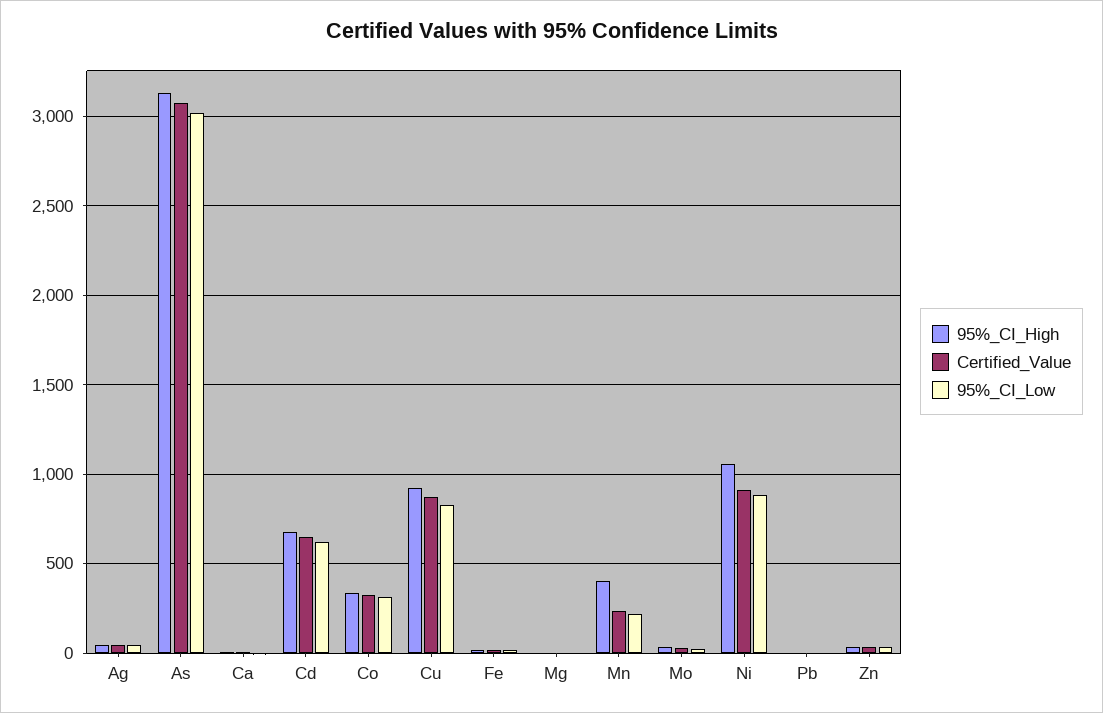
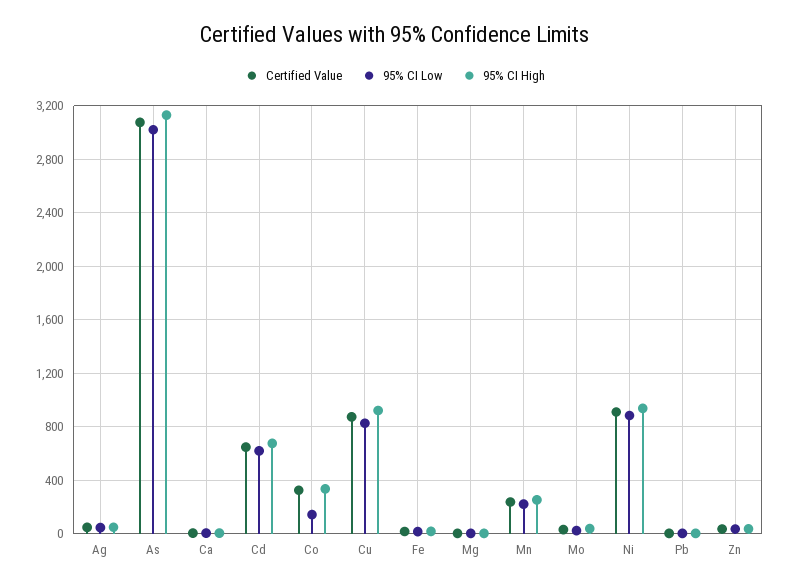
  {
    "95%_CI_High": {
      "Ag": 50,
      "As": 3150,
      "Ca": 0,
      "Cd": 650,
      "Co": 350,
      "Cu": 900,
      "Fe": 0,
      "Mg": 0,
-     "Mn": 400,
+     "Mn": 250,
      "Mo": 50,
-     "Ni": 1050,
+     "Ni": 950,
      "Pb": 0,
      "Zn": 50
    },
    "Certified_Value": {
      "Ag": 50,
      "As": 3100,
      "Ca": 0,
      "Cd": 650,
      "Co": 300,
      "Cu": 850,
      "Fe": 0,
      "Mg": 0,
      "Mn": 250,
      "Mo": 50,
      "Ni": 900,
      "Pb": 0,
      "Zn": 50
    },
    "95%_CI_Low": {
      "Ag": 50,
      "As": 3000,
      "Ca": 0,
      "Cd": 600,
-     "Co": 300,
+     "Co": 150,
      "Cu": 850,
      "Fe": 0,
      "Mg": 0,
      "Mn": 200,
      "Mo": 0,
      "Ni": 900,
      "Pb": 0,
      "Zn": 50
    }
  }

